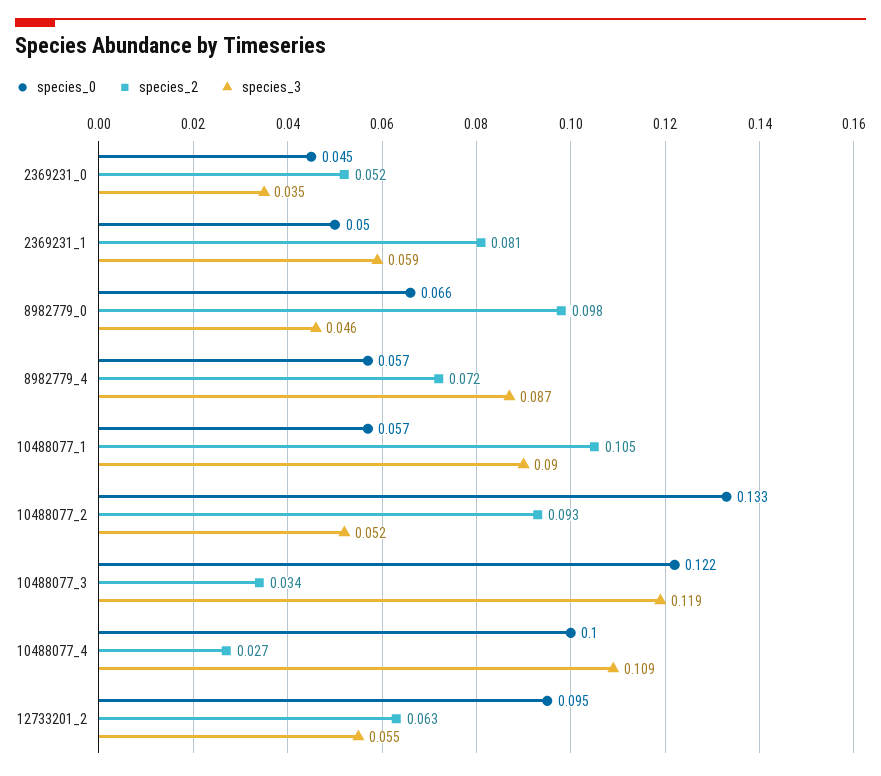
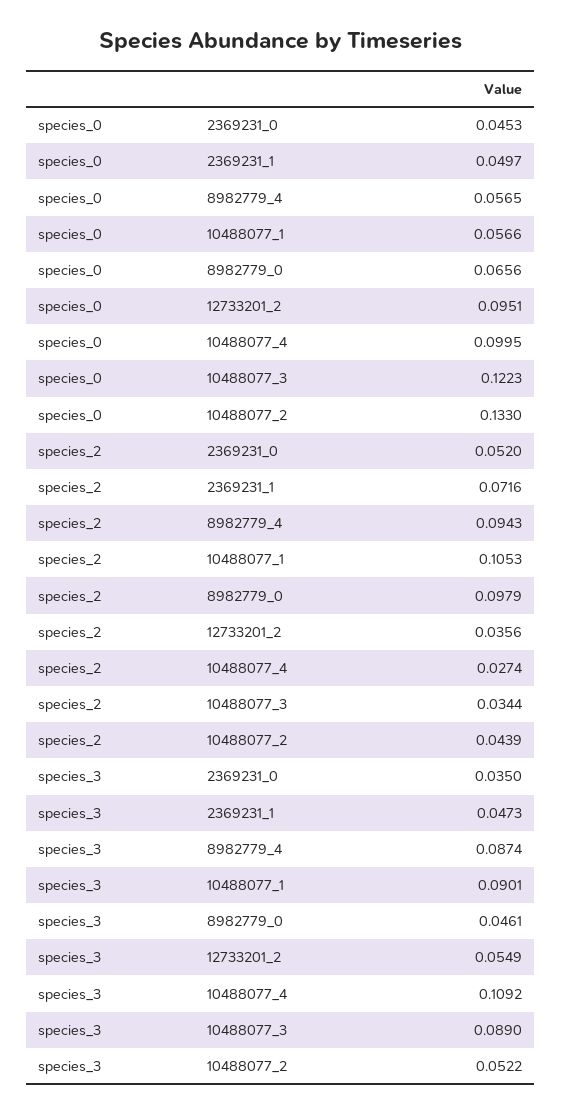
  {
    "species_0": {
      "2369231_0": 0.0453,
      "2369231_1": 0.0497,
      "8982779_0": 0.0656,
      "8982779_4": 0.0565,
      "10488077_1": 0.0566,
      "10488077_2": 0.133,
      "10488077_3": 0.1223,
      "10488077_4": 0.0995,
      "12733201_2": 0.0951
    },
    "species_2": {
      "2369231_0": 0.052,
-     "2369231_1": 0.081,
+     "2369231_1": 0.0716,
      "8982779_0": 0.0979,
-     "8982779_4": 0.072,
+     "8982779_4": 0.0943,
      "10488077_1": 0.1053,
-     "10488077_2": 0.093,
+     "10488077_2": 0.0439,
      "10488077_3": 0.0344,
      "10488077_4": 0.0274,
-     "12733201_2": 0.063
+     "12733201_2": 0.0356
    },
    "species_3": {
      "2369231_0": 0.035,
-     "2369231_1": 0.059,
+     "2369231_1": 0.0473,
      "8982779_0": 0.0461,
      "8982779_4": 0.0874,
      "10488077_1": 0.0901,
      "10488077_2": 0.0522,
-     "10488077_3": 0.119,
+     "10488077_3": 0.089,
      "10488077_4": 0.1092,
      "12733201_2": 0.0549
    }
  }

